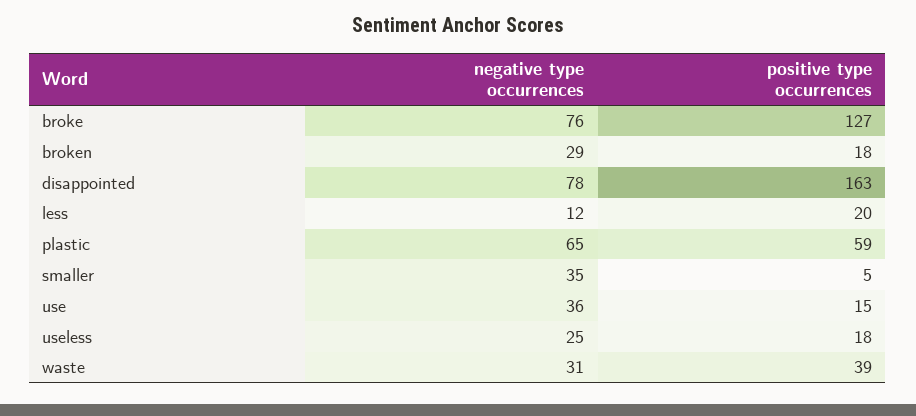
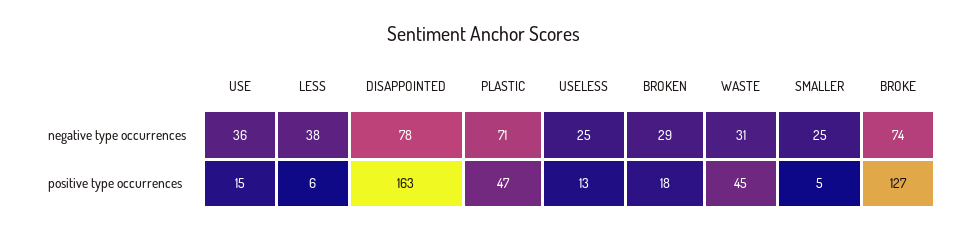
  {
    "negative type occurrences": {
-     "broke": 76,
+     "broke": 74,
      "broken": 29,
      "disappointed": 78,
-     "less": 12,
+     "less": 38,
-     "plastic": 65,
+     "plastic": 71,
-     "smaller": 35,
+     "smaller": 25,
      "use": 36,
      "useless": 25,
      "waste": 31
    },
    "positive type occurrences": {
      "broke": 127,
      "broken": 18,
      "disappointed": 163,
-     "less": 20,
+     "less": 6,
-     "plastic": 59,
+     "plastic": 47,
      "smaller": 5,
      "use": 15,
-     "useless": 18,
+     "useless": 13,
-     "waste": 39
+     "waste": 45
    }
  }

